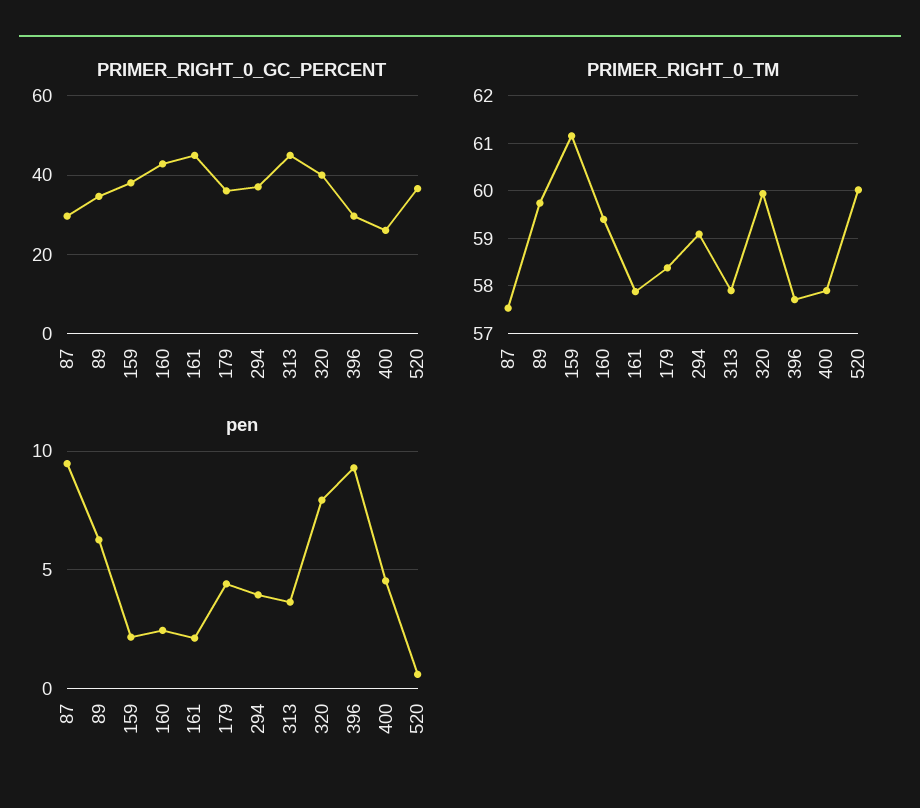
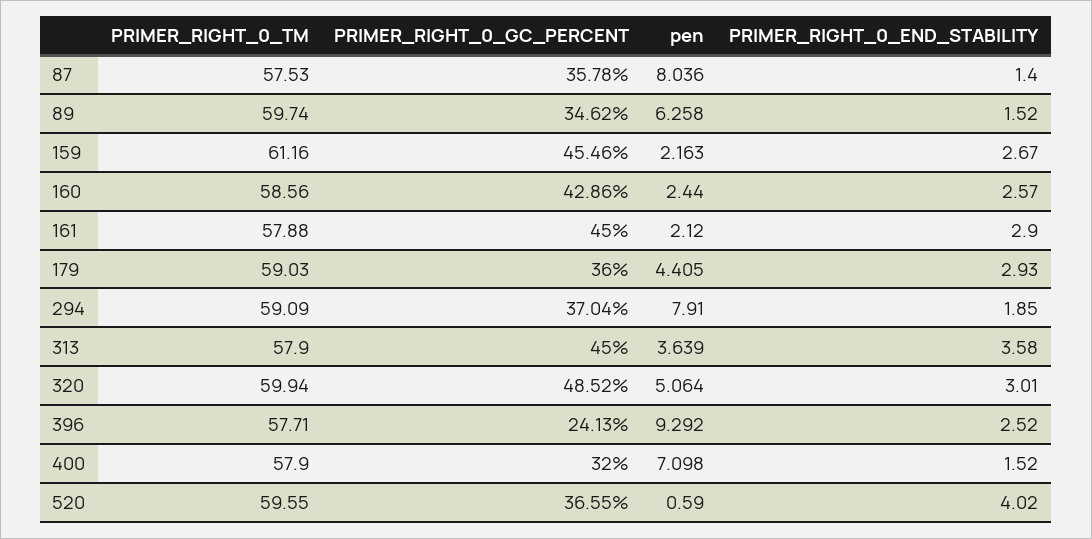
  {
    "PRIMER_RIGHT_0_GC_PERCENT": {
-     "87": 30,
+     "87": 35.78,
      "89": 34.62,
-     "159": 38,
+     "159": 45.46,
      "160": 42.86,
      "161": 45,
      "179": 36,
      "294": 37.04,
      "313": 45,
-     "320": 40,
+     "320": 48.52,
-     "396": 30,
+     "396": 24.13,
-     "400": 26,
+     "400": 32,
      "520": 36.55
    },
    "PRIMER_RIGHT_0_TM": {
      "87": 57.53,
      "89": 59.74,
      "159": 61.16,
-     "160": 59.4,
+     "160": 58.56,
      "161": 57.88,
-     "179": 58.4,
+     "179": 59.03,
      "294": 59.09,
      "313": 57.9,
      "320": 59.94,
      "396": 57.71,
      "400": 57.9,
-     "520": 60
+     "520": 59.55
    },
    "pen": {
-     "87": 9.5,
+     "87": 8.036,
      "89": 6.258,
      "159": 2.163,
      "160": 2.44,
      "161": 2.12,
      "179": 4.405,
-     "294": 4,
+     "294": 7.91,
      "313": 3.639,
-     "320": 8,
+     "320": 5.064,
      "396": 9.292,
-     "400": 4.5,
+     "400": 7.098,
      "520": 0.59
-   }
+   },
+   "PRIMER_RIGHT_0_END_STABILITY": {
+     "87": 1.4,
+     "89": 1.52,
+     "159": 2.67,
+     "160": 2.57,
+     "161": 2.9,
+     "179": 2.93,
+     "294": 1.85,
+     "313": 3.58,
+     "320": 3.01,
+     "396": 2.52,
+     "400": 1.52,
+     "520": 4.02
+   }
  }

